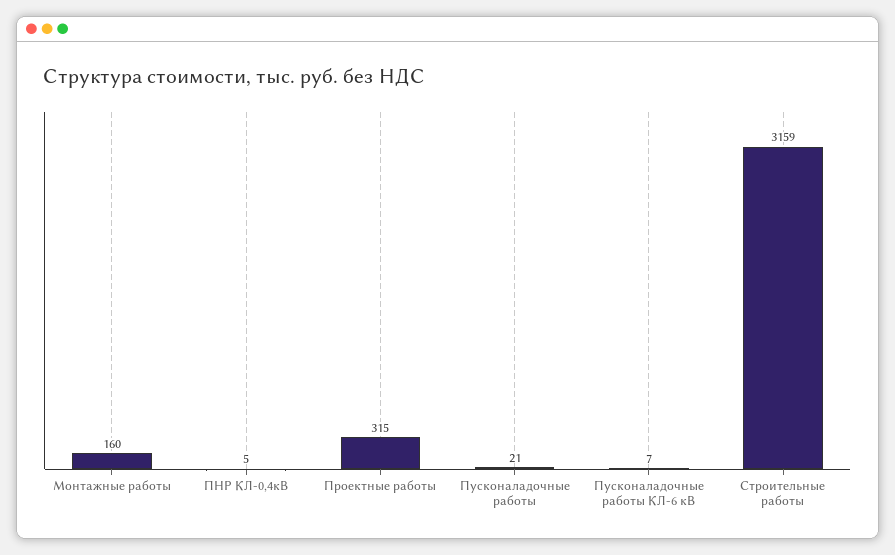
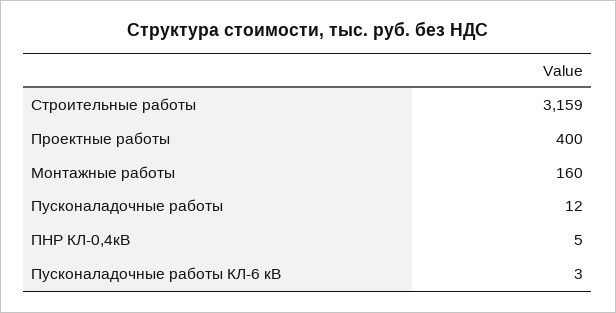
  {
    "Монтажные работы": 160,
    "ПНР КЛ-0,4кВ": 5,
-   "Проектные работы": 315,
+   "Проектные работы": 400,
-   "Пусконаладочные работы": 21,
+   "Пусконаладочные работы": 12,
-   "Пусконаладочные работы КЛ-6 кВ": 7,
+   "Пусконаладочные работы КЛ-6 кВ": 3,
    "Строительные работы": 3159
  }

